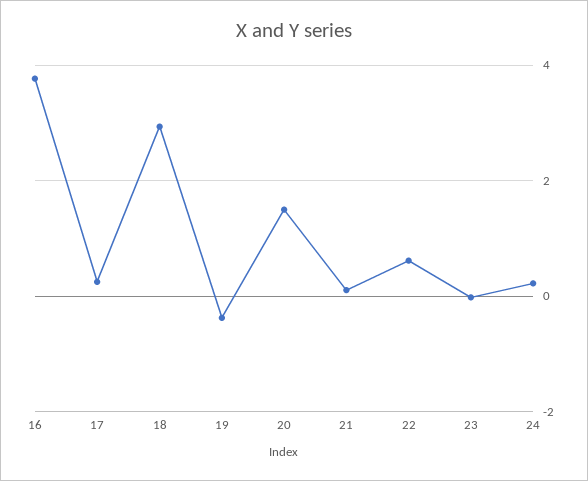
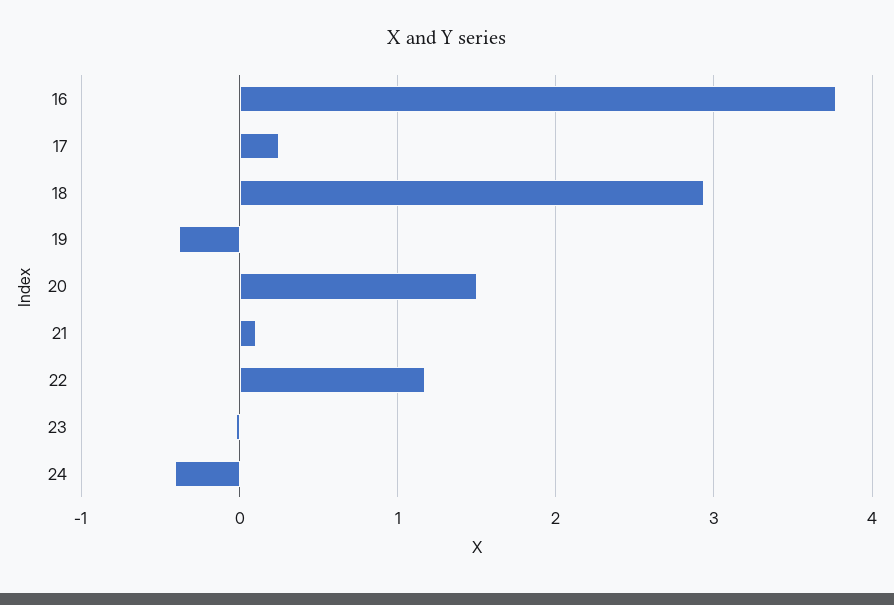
  {
    "16": 3.8,
    "17": 0.2,
    "18": 2.9,
    "19": -0.4,
    "20": 1.5,
    "21": 0.1,
-   "22": 0.6,
+   "22": 1.2,
    "23": 0,
-   "24": 0.2
+   "24": -0.4
  }

